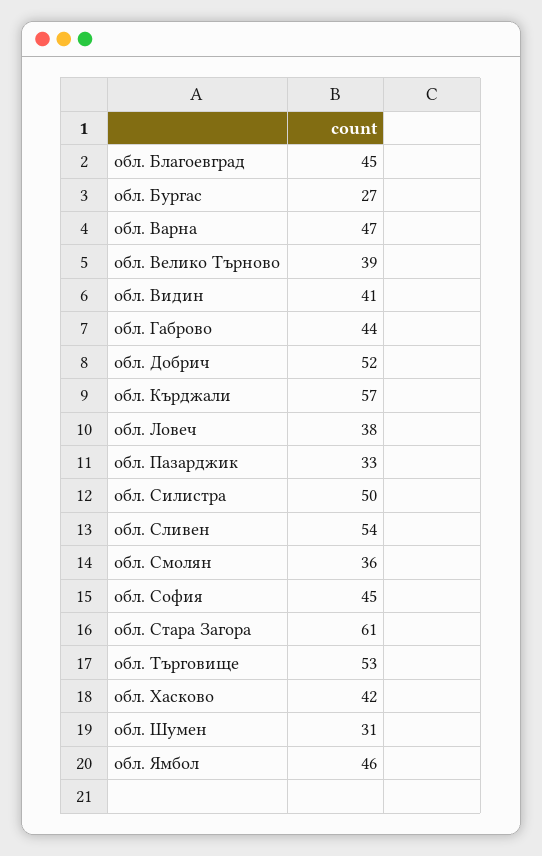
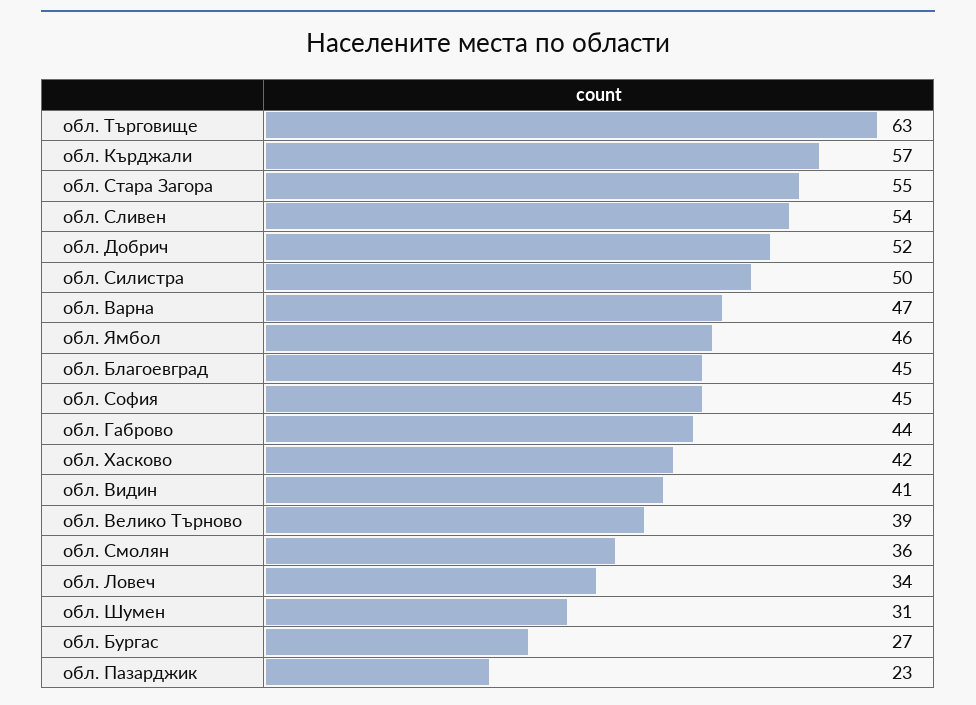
  {
    "обл. Благоевград": 45,
    "обл. Бургас": 27,
    "обл. Варна": 47,
    "обл. Велико Търново": 39,
    "обл. Видин": 41,
    "обл. Габрово": 44,
    "обл. Добрич": 52,
    "обл. Кърджали": 57,
-   "обл. Ловеч": 38,
+   "обл. Ловеч": 34,
-   "обл. Пазарджик": 33,
+   "обл. Пазарджик": 23,
    "обл. Силистра": 50,
    "обл. Сливен": 54,
    "обл. Смолян": 36,
    "обл. София": 45,
-   "обл. Стара Загора": 61,
+   "обл. Стара Загора": 55,
-   "обл. Търговище": 53,
+   "обл. Търговище": 63,
    "обл. Хасково": 42,
    "обл. Шумен": 31,
    "обл. Ямбол": 46
  }

